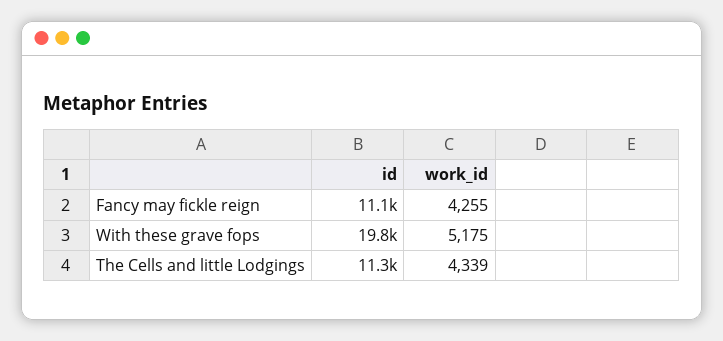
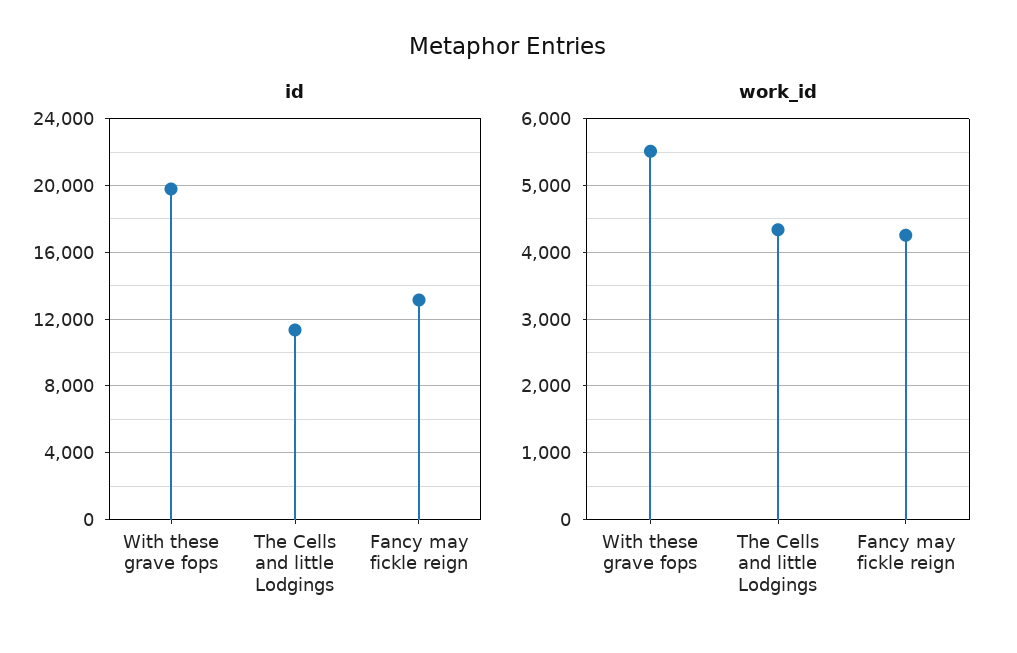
  {
    "id": {
-     "Fancy may fickle reign": 11100,
+     "Fancy may fickle reign": 13000,
      "With these grave fops": 19800,
      "The Cells and little Lodgings": 11300
    },
    "work_id": {
      "Fancy may fickle reign": 4255,
-     "With these grave fops": 5175,
+     "With these grave fops": 5500,
      "The Cells and little Lodgings": 4339
    }
  }

